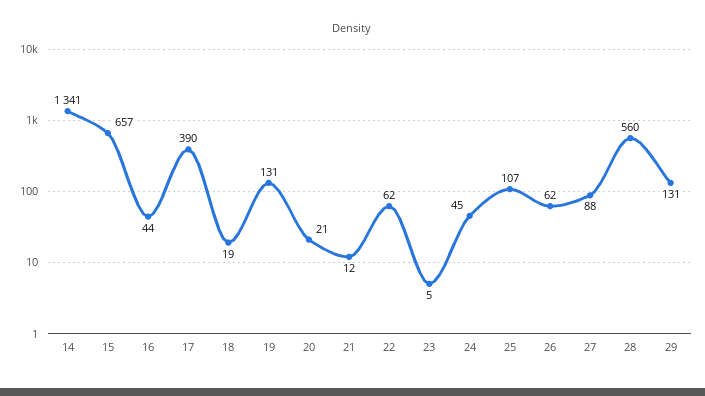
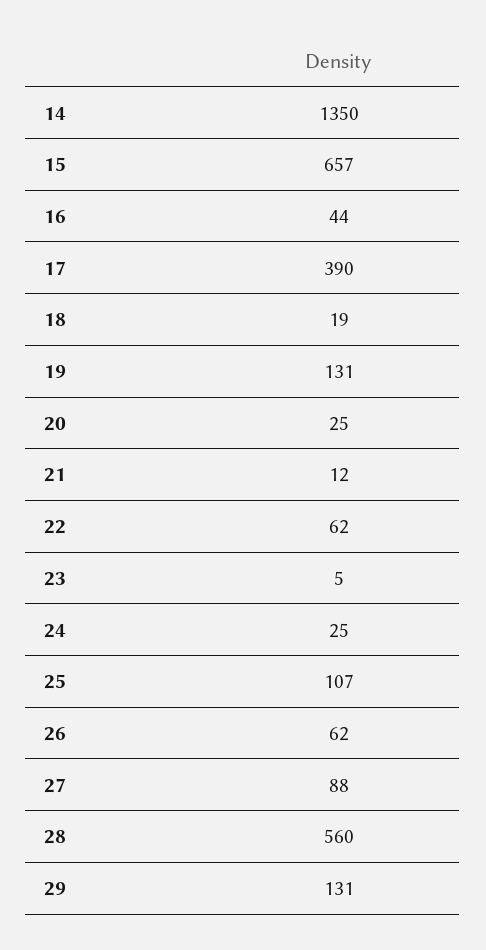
  {
-   "14": 1341,
+   "14": 1350,
    "15": 657,
    "16": 44,
    "17": 390,
    "18": 19,
    "19": 131,
-   "20": 21,
+   "20": 25,
    "21": 12,
    "22": 62,
    "23": 5,
-   "24": 45,
+   "24": 25,
    "25": 107,
    "26": 62,
    "27": 88,
    "28": 560,
    "29": 131
  }

